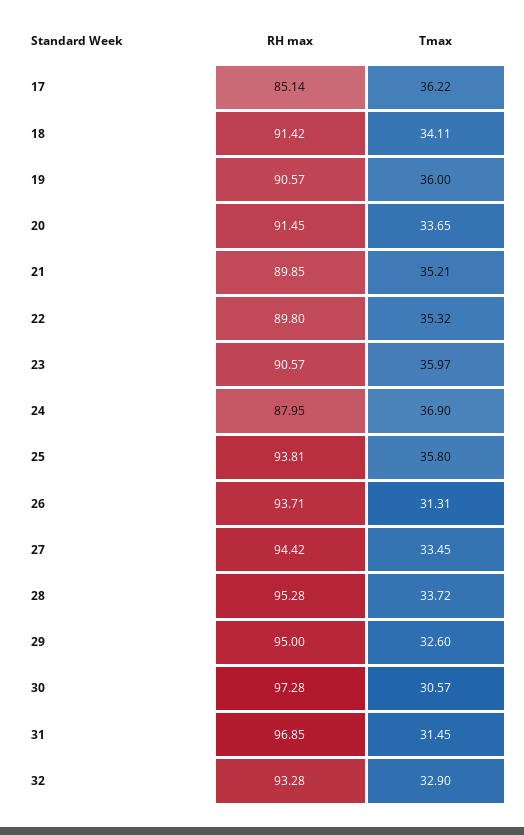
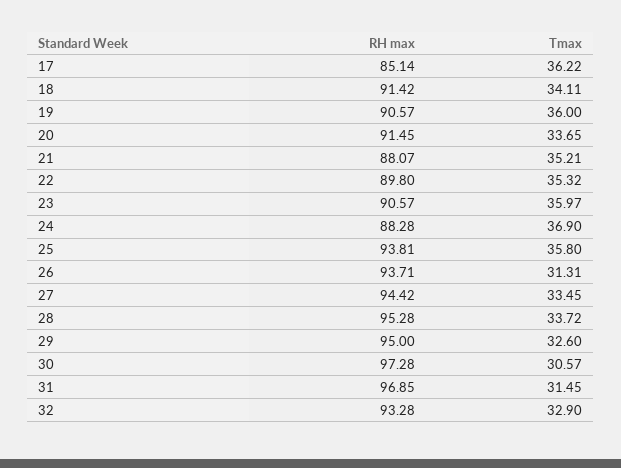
  {
    "RH max": {
      "17": 85.14,
      "18": 91.42,
      "19": 90.57,
      "20": 91.45,
-     "21": 89.85,
+     "21": 88.07,
      "22": 89.8,
      "23": 90.57,
-     "24": 87.95,
+     "24": 88.28,
      "25": 93.81,
      "26": 93.71,
      "27": 94.42,
      "28": 95.28,
      "29": 95,
      "30": 97.28,
      "31": 96.85,
      "32": 93.28
    },
    "Tmax": {
      "17": 36.22,
      "18": 34.11,
      "19": 36,
      "20": 33.65,
      "21": 35.21,
      "22": 35.32,
      "23": 35.97,
      "24": 36.9,
      "25": 35.8,
      "26": 31.31,
      "27": 33.45,
      "28": 33.72,
      "29": 32.6,
      "30": 30.57,
      "31": 31.45,
      "32": 32.9
    }
  }

